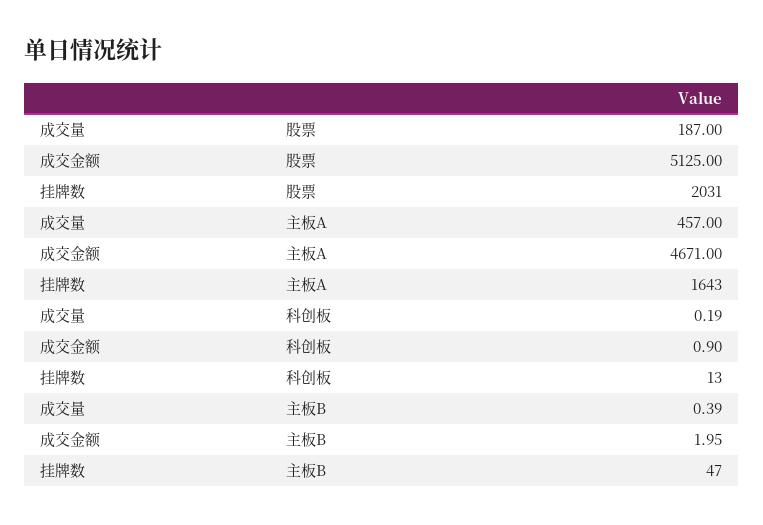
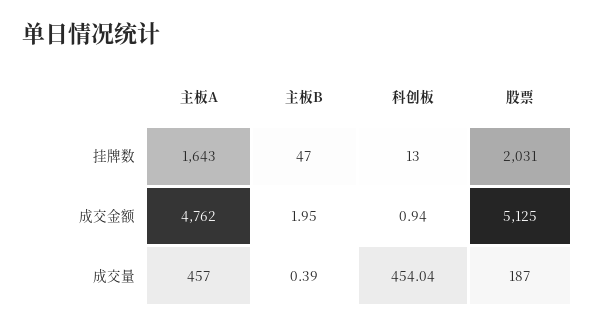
  {
    "成交量": {
      "股票": 187,
      "主板A": 457,
-     "科创板": 0.19,
+     "科创板": 454.04,
      "主板B": 0.39
    },
    "成交金额": {
      "股票": 5125,
-     "主板A": 4671,
+     "主板A": 4762,
-     "科创板": 0.9,
+     "科创板": 0.94,
      "主板B": 1.95
    },
    "挂牌数": {
      "股票": 2031,
      "主板A": 1643,
      "科创板": 13,
      "主板B": 47
    }
  }

